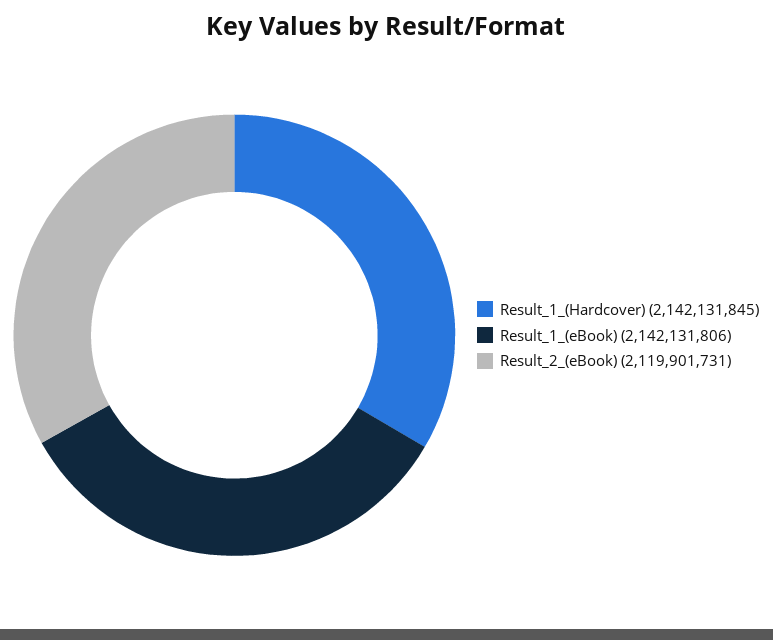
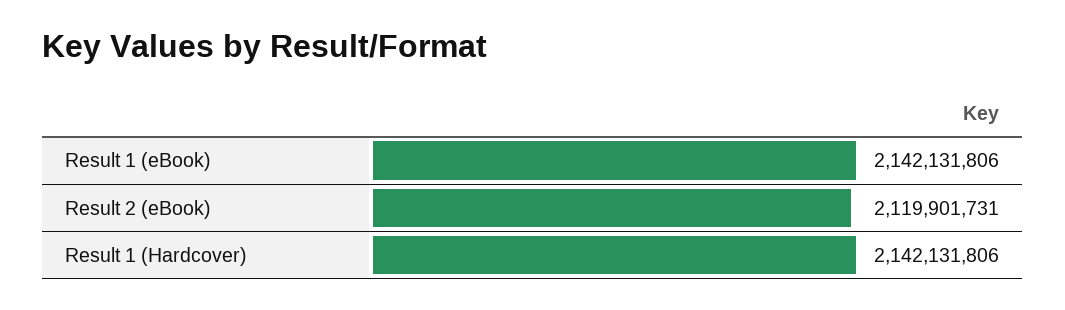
  {
-   "Result_1_(Hardcover)": 2142131845,
+   "Result_1_(Hardcover)": 2142131806,
    "Result_1_(eBook)": 2142131806,
    "Result_2_(eBook)": 2119901731
  }

